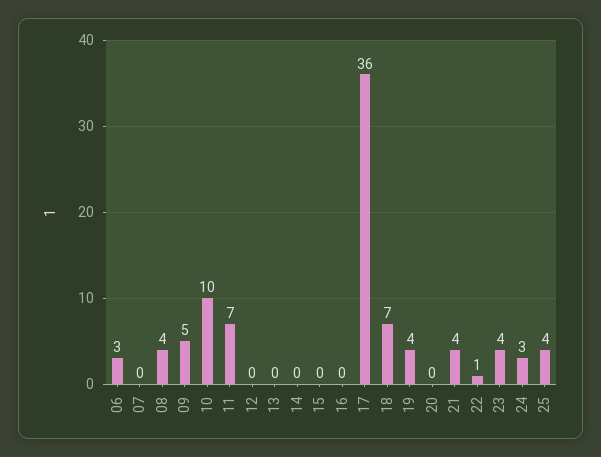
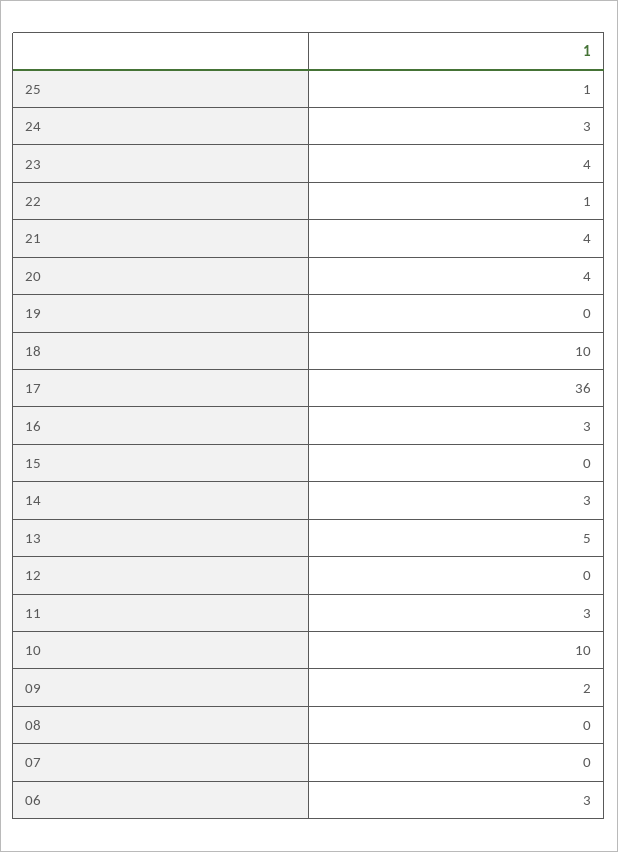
  {
    "06": 3,
    "07": 0,
-   "08": 4,
+   "08": 0,
-   "09": 5,
+   "09": 2,
    "10": 10,
-   "11": 7,
+   "11": 3,
    "12": 0,
-   "13": 0,
+   "13": 5,
-   "14": 0,
+   "14": 3,
    "15": 0,
-   "16": 0,
+   "16": 3,
    "17": 36,
-   "18": 7,
+   "18": 10,
-   "19": 4,
+   "19": 0,
-   "20": 0,
+   "20": 4,
    "21": 4,
    "22": 1,
    "23": 4,
    "24": 3,
-   "25": 4
+   "25": 1
  }

